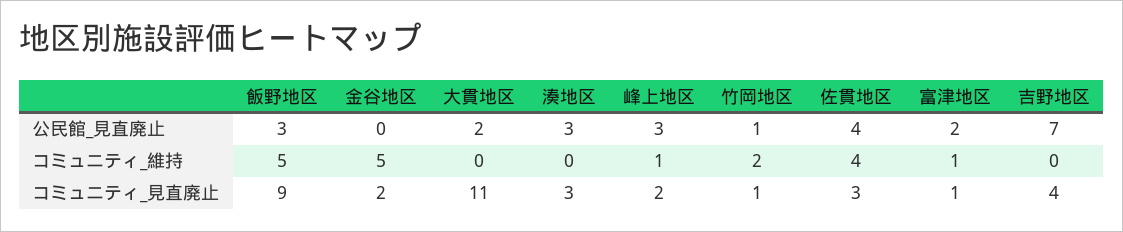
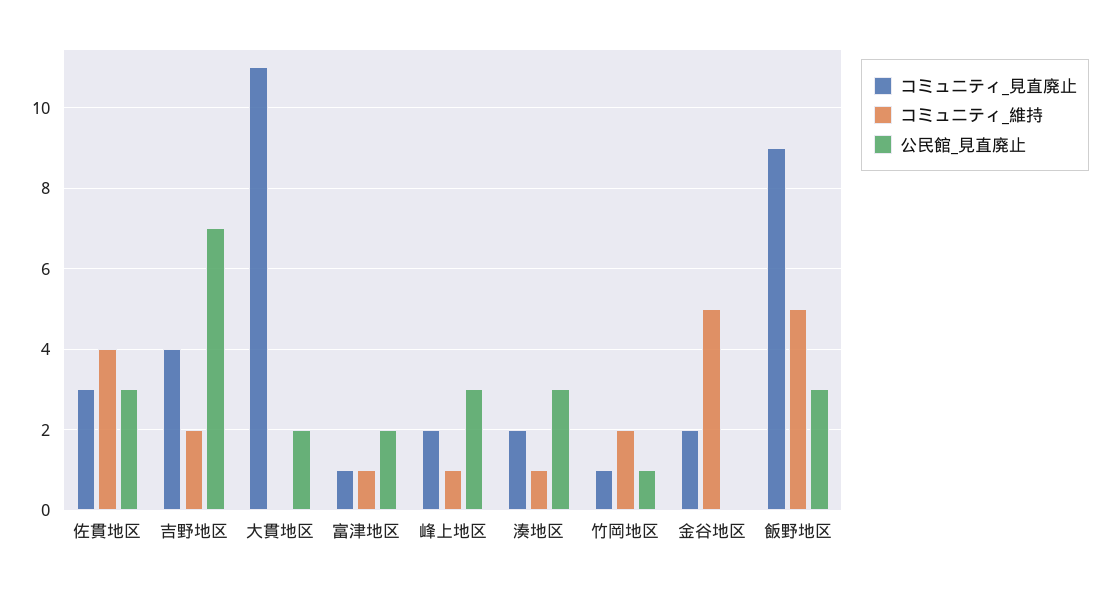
  {
    "公民館_見直廃止": {
      "飯野地区": 3,
      "金谷地区": 0,
      "大貫地区": 2,
      "湊地区": 3,
      "峰上地区": 3,
      "竹岡地区": 1,
-     "佐貫地区": 4,
+     "佐貫地区": 3,
      "富津地区": 2,
      "吉野地区": 7
    },
    "コミュニティ_維持": {
      "飯野地区": 5,
      "金谷地区": 5,
      "大貫地区": 0,
-     "湊地区": 0,
+     "湊地区": 1,
      "峰上地区": 1,
      "竹岡地区": 2,
      "佐貫地区": 4,
      "富津地区": 1,
-     "吉野地区": 0
+     "吉野地区": 2
    },
    "コミュニティ_見直廃止": {
      "飯野地区": 9,
      "金谷地区": 2,
      "大貫地区": 11,
-     "湊地区": 3,
+     "湊地区": 2,
      "峰上地区": 2,
      "竹岡地区": 1,
      "佐貫地区": 3,
      "富津地区": 1,
      "吉野地区": 4
    }
  }

